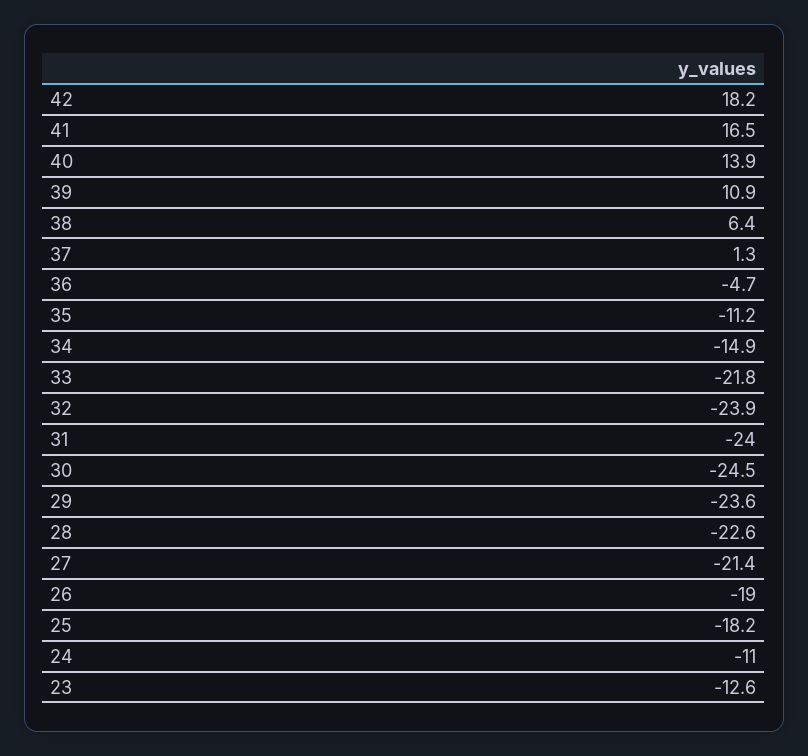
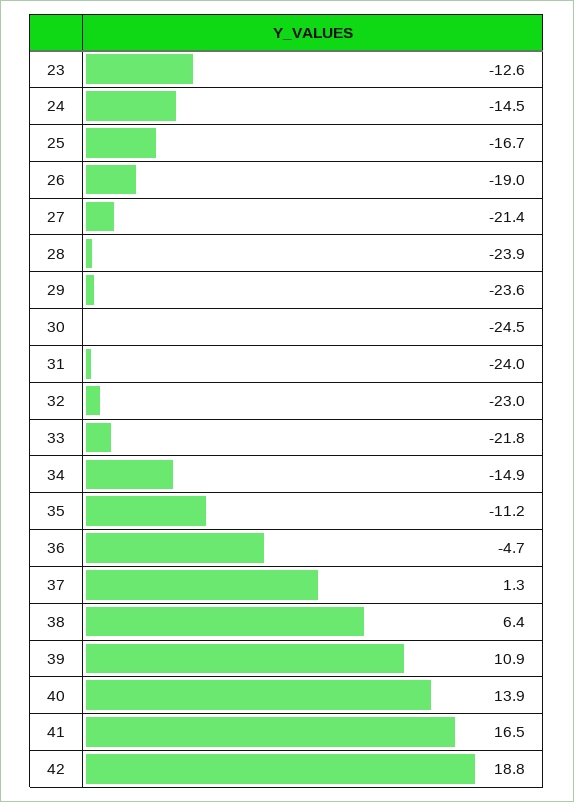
  {
-   "42": 18.2,
+   "42": 18.8,
    "41": 16.5,
    "40": 13.9,
    "39": 10.9,
    "38": 6.4,
    "37": 1.3,
    "36": -4.7,
    "35": -11.2,
    "34": -14.9,
    "33": -21.8,
-   "32": -23.9,
+   "32": -23,
    "31": -24,
    "30": -24.5,
    "29": -23.6,
-   "28": -22.6,
+   "28": -23.9,
    "27": -21.4,
    "26": -19,
-   "25": -18.2,
+   "25": -16.7,
-   "24": -11,
+   "24": -14.5,
    "23": -12.6
  }

